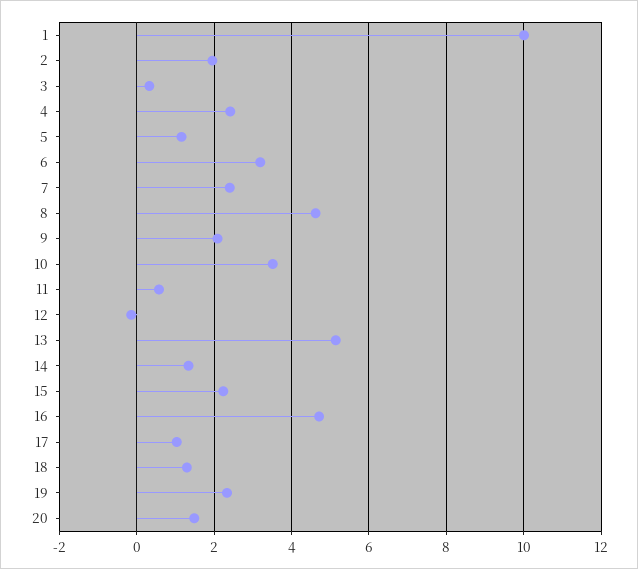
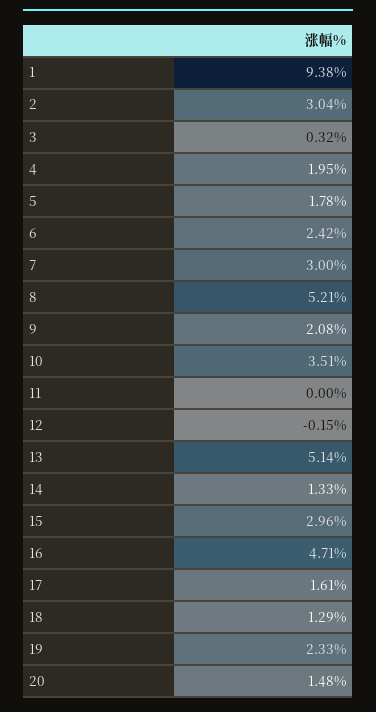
  {
-   "1": 10,
+   "1": 9.38,
-   "2": 2,
+   "2": 3.04,
    "3": 0.32,
-   "4": 2.4,
+   "4": 1.95,
-   "5": 1.2,
+   "5": 1.78,
-   "6": 3.2,
+   "6": 2.42,
-   "7": 2.4,
+   "7": 3,
-   "8": 4.6,
+   "8": 5.21,
    "9": 2.08,
    "10": 3.51,
-   "11": 0.6,
+   "11": 0,
    "12": -0.15,
    "13": 5.14,
    "14": 1.33,
-   "15": 2.2,
+   "15": 2.96,
    "16": 4.71,
-   "17": 1,
+   "17": 1.61,
    "18": 1.29,
    "19": 2.33,
    "20": 1.48
  }

